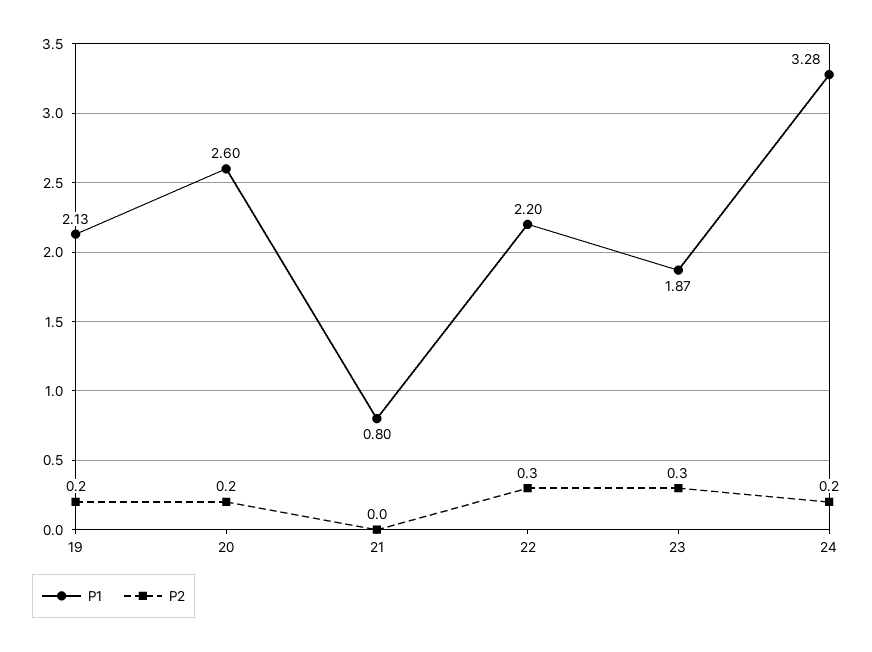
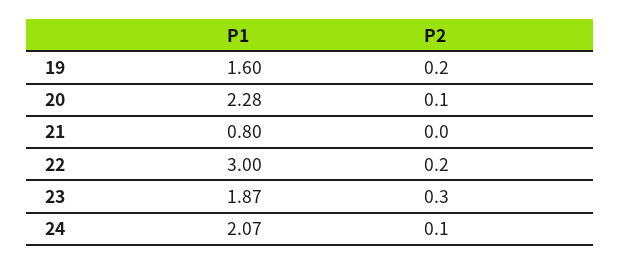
  {
    "P1": {
-     "19": 2.13,
+     "19": 1.6,
-     "20": 2.6,
+     "20": 2.28,
      "21": 0.8,
-     "22": 2.2,
+     "22": 3,
      "23": 1.87,
-     "24": 3.28
+     "24": 2.07
    },
    "P2": {
      "19": 0.2,
-     "20": 0.2,
+     "20": 0.1,
      "21": 0,
-     "22": 0.3,
+     "22": 0.2,
      "23": 0.3,
-     "24": 0.2
+     "24": 0.1
    }
  }

